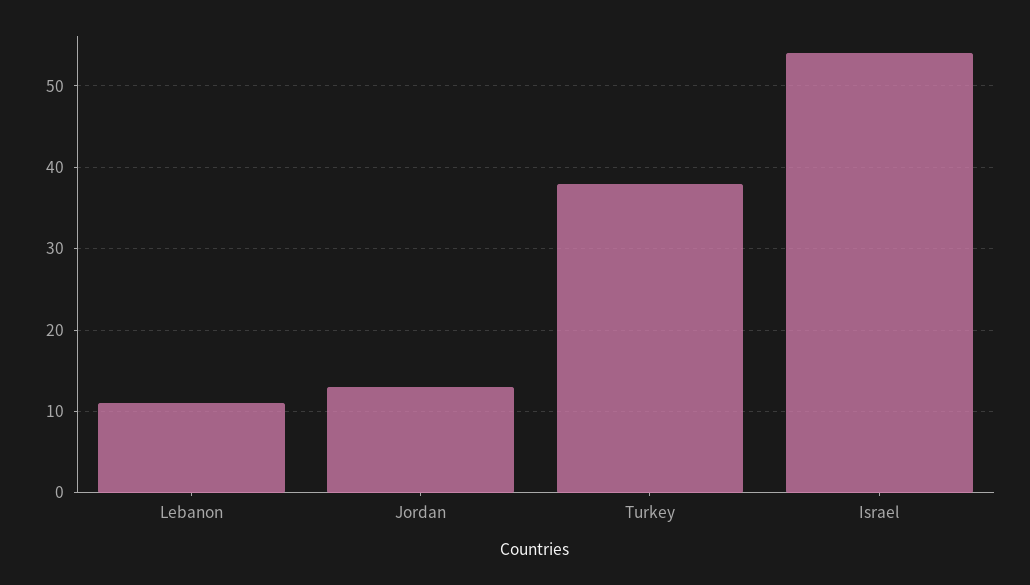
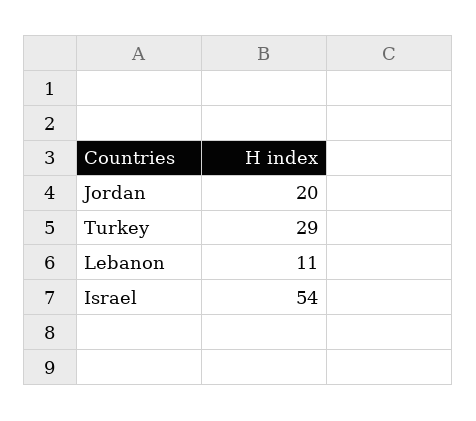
  {
    "Lebanon": 11,
-   "Jordan": 13,
+   "Jordan": 20,
-   "Turkey": 38,
+   "Turkey": 29,
    "Israel": 54
  }

